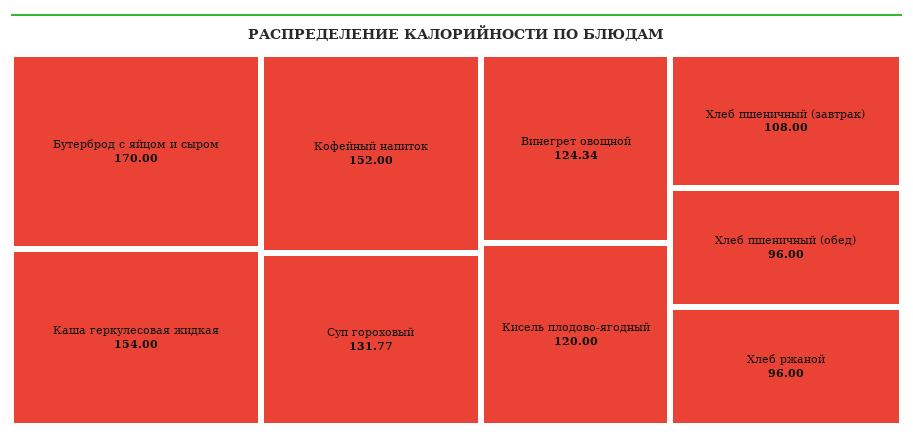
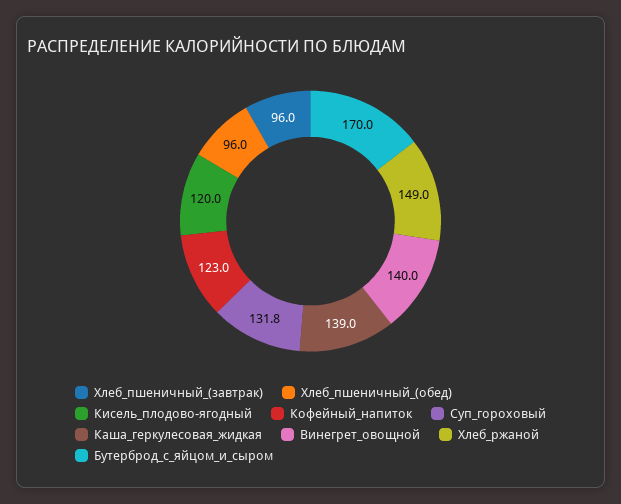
  {
    "Бутерброд с яйцом и сыром": 170,
-   "Каша геркулесовая жидкая": 154,
+   "Каша геркулесовая жидкая": 139,
-   "Кофейный напиток": 152,
+   "Кофейный напиток": 123,
    "Суп гороховый": 131.77,
-   "Винегрет овощной": 124.34,
+   "Винегрет овощной": 140,
    "Кисель плодово-ягодный": 120,
-   "Хлеб пшеничный (завтрак)": 108,
+   "Хлеб пшеничный (завтрак)": 96,
    "Хлеб пшеничный (обед)": 96,
-   "Хлеб ржаной": 96
+   "Хлеб ржаной": 149
  }

